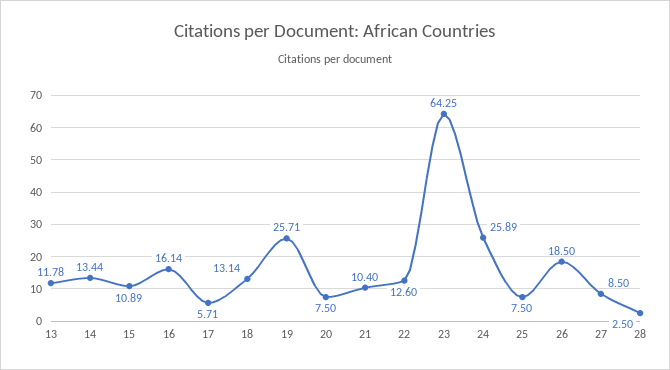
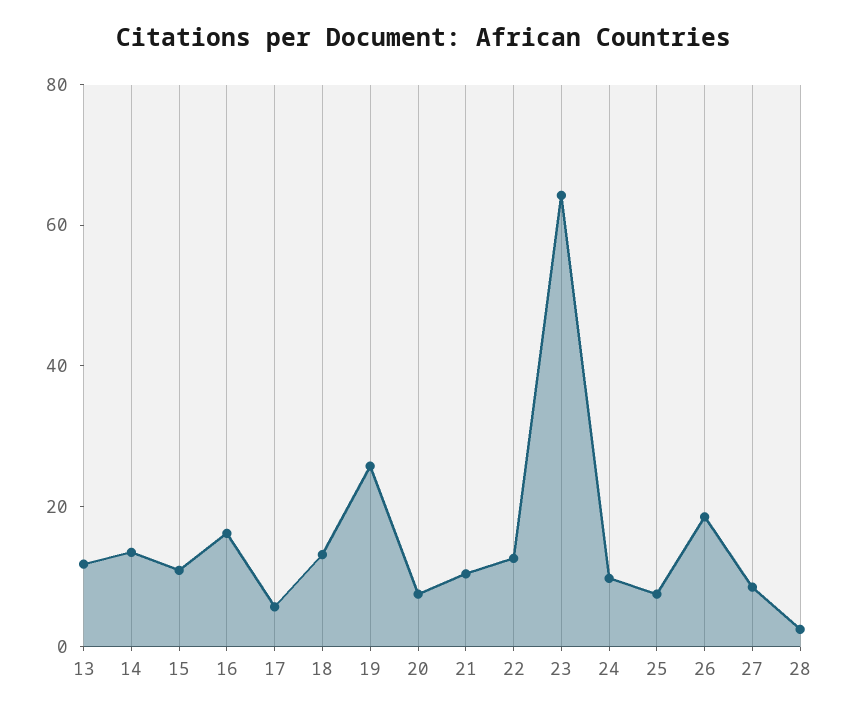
  {
    "13": 11.78,
    "14": 13.44,
    "15": 10.89,
    "16": 16.14,
    "17": 5.71,
    "18": 13.14,
    "19": 25.71,
    "20": 7.5,
    "21": 10.4,
    "22": 12.6,
    "23": 64.25,
-   "24": 25.89,
+   "24": 10,
    "25": 7.5,
    "26": 18.5,
    "27": 8.5,
    "28": 2.5
  }

